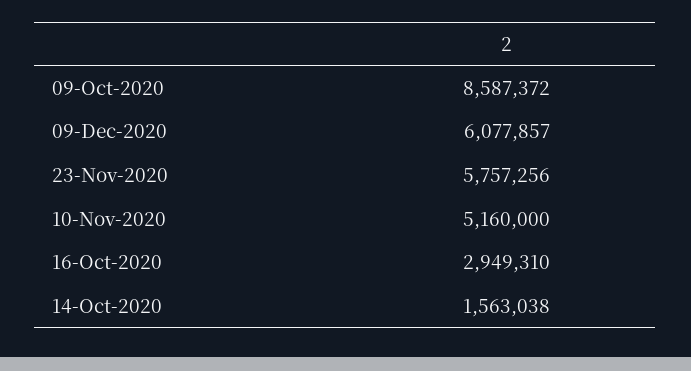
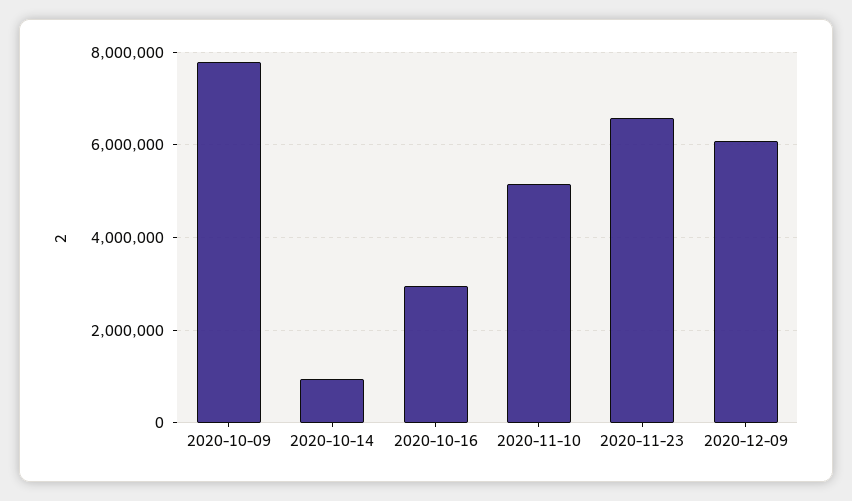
  {
-   "09-Oct-2020": 8587372,
+   "09-Oct-2020": 7800000,
    "09-Dec-2020": 6077857,
-   "23-Nov-2020": 5757256,
+   "23-Nov-2020": 6600000,
    "10-Nov-2020": 5160000,
    "16-Oct-2020": 2949310,
-   "14-Oct-2020": 1563038
+   "14-Oct-2020": 1000000
  }

